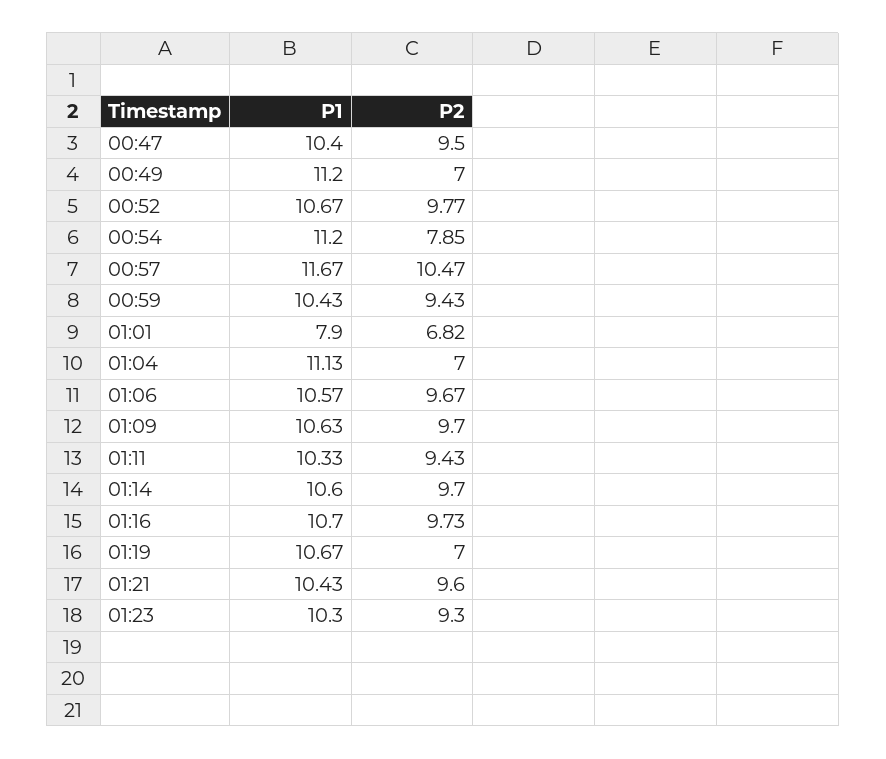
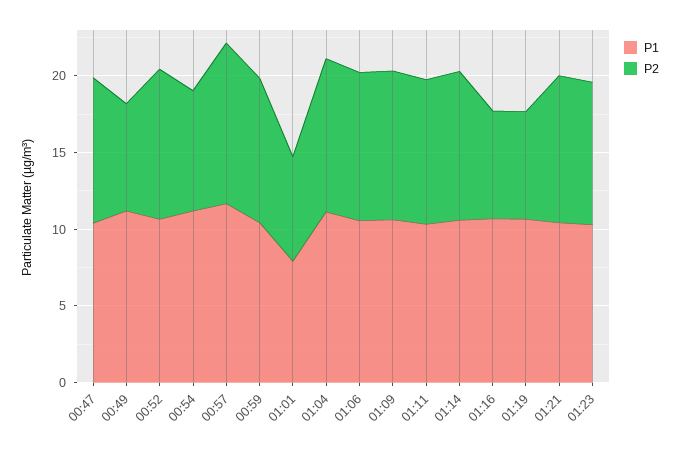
  {
    "P1": {
      "00:47": 10.4,
      "00:49": 11.2,
      "00:52": 10.67,
      "00:54": 11.2,
      "00:57": 11.67,
      "00:59": 10.43,
      "01:01": 7.9,
      "01:04": 11.13,
      "01:06": 10.57,
      "01:09": 10.63,
      "01:11": 10.33,
      "01:14": 10.6,
      "01:16": 10.7,
      "01:19": 10.67,
      "01:21": 10.43,
      "01:23": 10.3
    },
    "P2": {
      "00:47": 9.5,
      "00:49": 7,
      "00:52": 9.77,
      "00:54": 7.85,
      "00:57": 10.47,
      "00:59": 9.43,
      "01:01": 6.82,
-     "01:04": 7,
+     "01:04": 10,
      "01:06": 9.67,
      "01:09": 9.7,
      "01:11": 9.43,
      "01:14": 9.7,
-     "01:16": 9.73,
+     "01:16": 7,
      "01:19": 7,
      "01:21": 9.6,
      "01:23": 9.3
    }
  }

